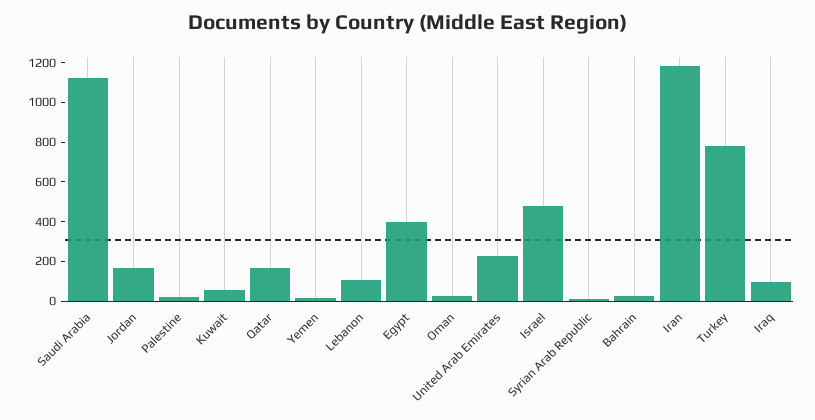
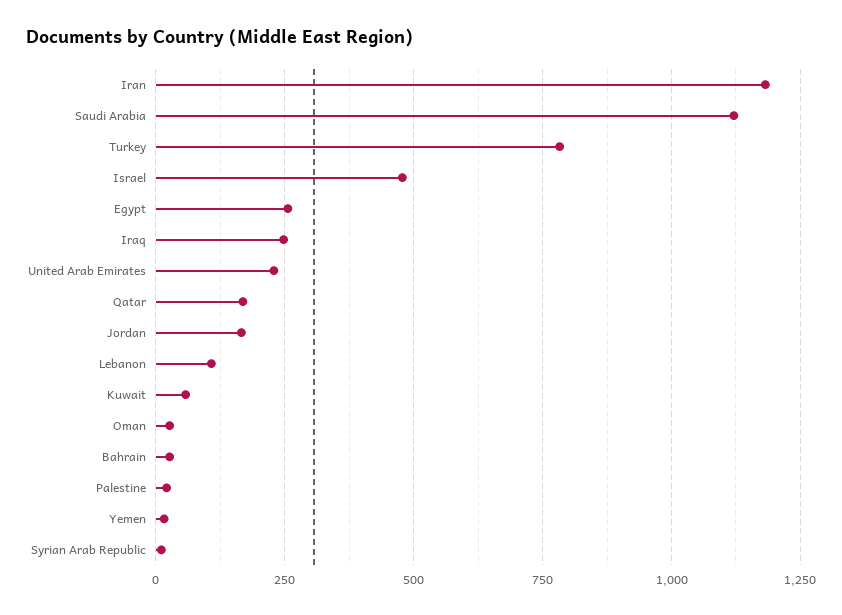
  {
    "Saudi Arabia": 1125,
    "Jordan": 175,
    "Palestine": 25,
    "Kuwait": 50,
    "Qatar": 175,
    "Yemen": 25,
    "Lebanon": 100,
-   "Egypt": 400,
+   "Egypt": 250,
    "Oman": 25,
    "United Arab Emirates": 225,
    "Israel": 475,
    "Syrian Arab Republic": 0,
    "Bahrain": 25,
    "Iran": 1175,
    "Turkey": 775,
-   "Iraq": 100
+   "Iraq": 250
  }

